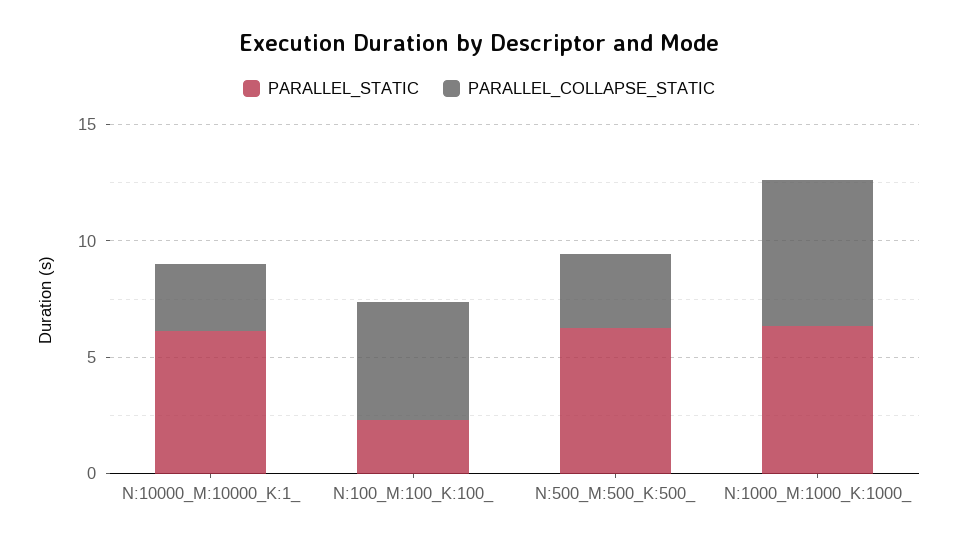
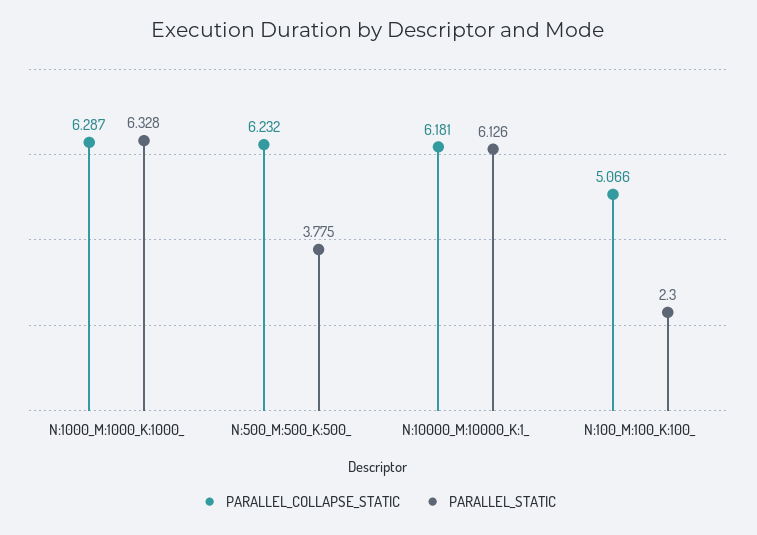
  {
    "PARALLEL_STATIC": {
      "N:10000_M:10000_K:1_": 6.126,
      "N:100_M:100_K:100_": 2.3,
-     "N:500_M:500_K:500_": 6,
+     "N:500_M:500_K:500_": 3.775,
      "N:1000_M:1000_K:1000_": 6.328
    },
    "PARALLEL_COLLAPSE_STATIC": {
-     "N:10000_M:10000_K:1_": 3,
+     "N:10000_M:10000_K:1_": 6.181,
      "N:100_M:100_K:100_": 5.066,
-     "N:500_M:500_K:500_": 3,
+     "N:500_M:500_K:500_": 6.232,
      "N:1000_M:1000_K:1000_": 6.287
    }
  }

